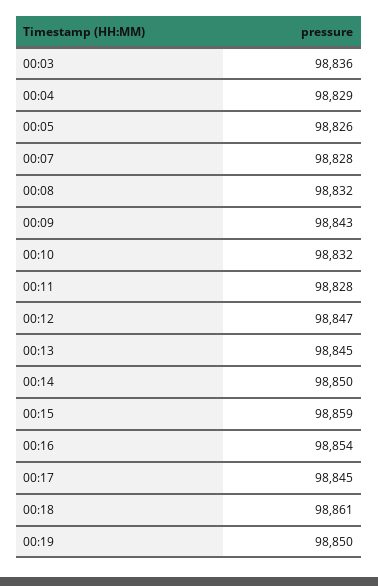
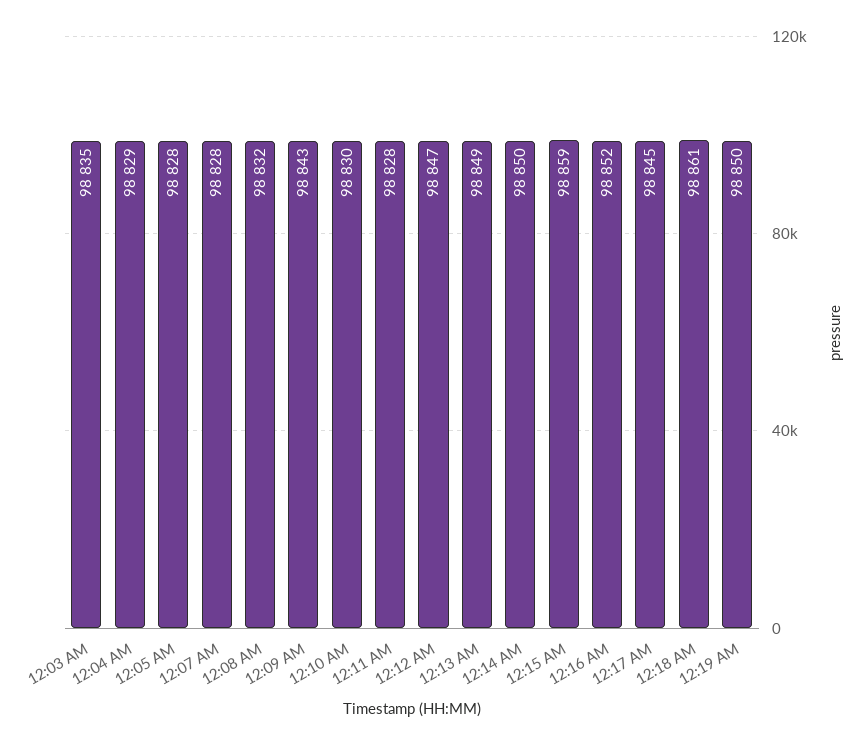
  {
-   "00:03": 98836,
+   "00:03": 98835,
    "00:04": 98829,
-   "00:05": 98826,
+   "00:05": 98828,
    "00:07": 98828,
    "00:08": 98832,
    "00:09": 98843,
-   "00:10": 98832,
+   "00:10": 98830,
    "00:11": 98828,
    "00:12": 98847,
-   "00:13": 98845,
+   "00:13": 98849,
    "00:14": 98850,
    "00:15": 98859,
-   "00:16": 98854,
+   "00:16": 98852,
    "00:17": 98845,
    "00:18": 98861,
    "00:19": 98850
  }

